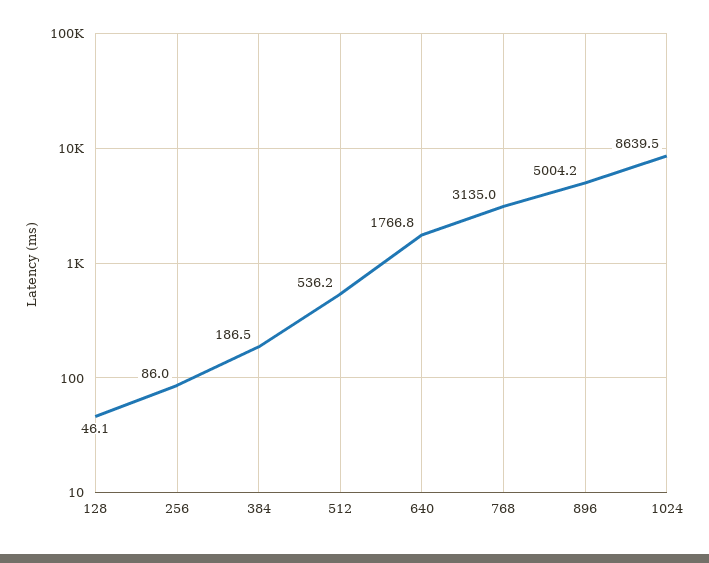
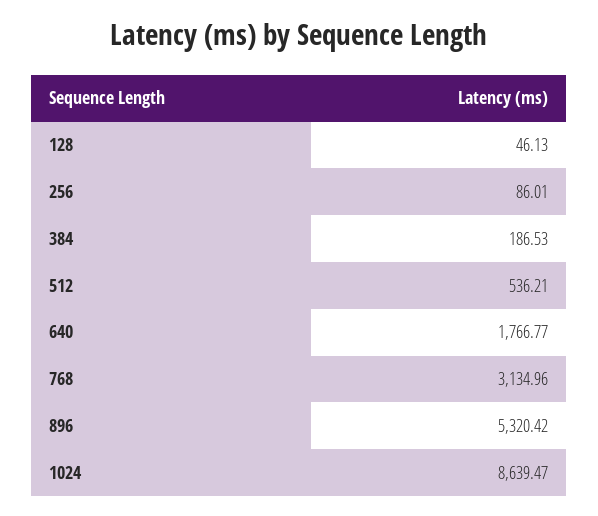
  {
    "128": 46.13,
    "256": 86.01,
    "384": 186.53,
    "512": 536.21,
    "640": 1766.77,
    "768": 3134.96,
-   "896": 5004.2,
+   "896": 5320.42,
    "1024": 8639.47
  }

